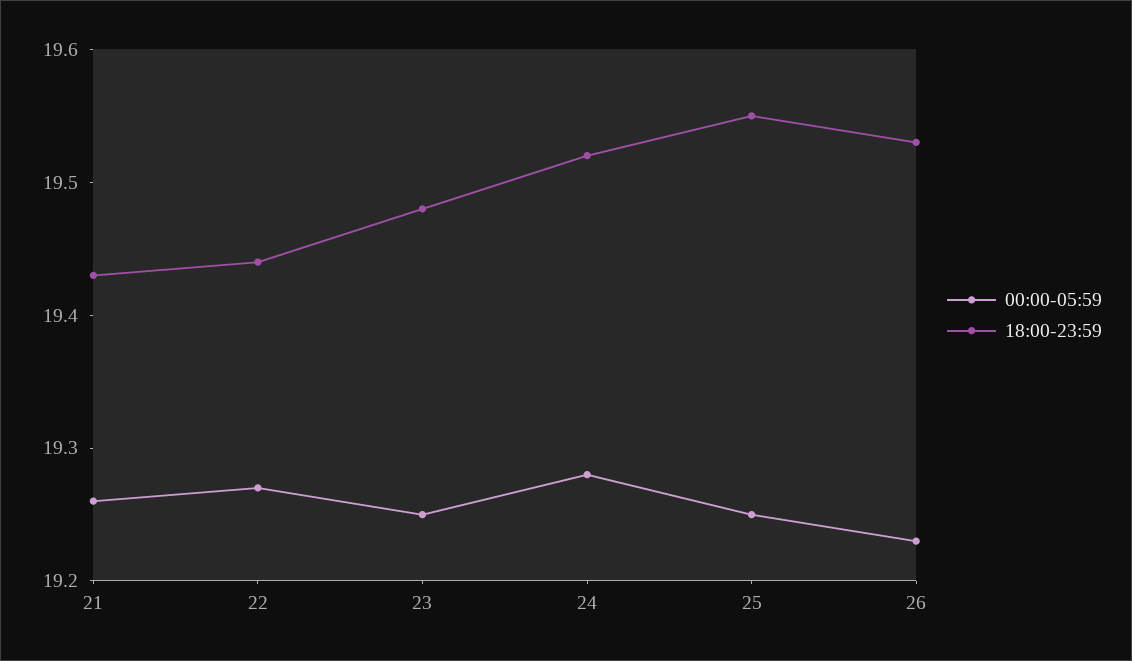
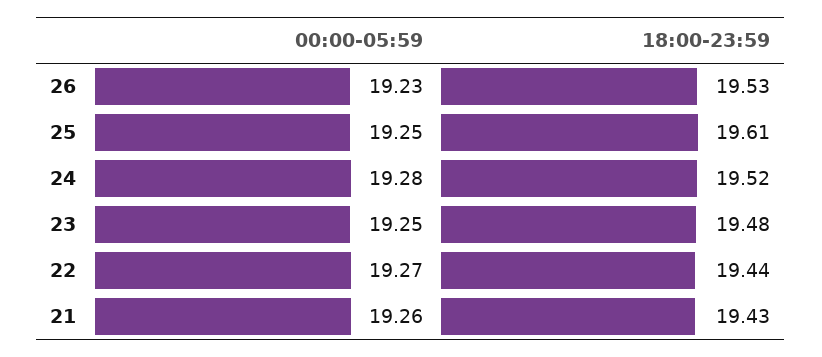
  {
    "00:00-05:59": {
      "21": 19.26,
      "22": 19.27,
      "23": 19.25,
      "24": 19.28,
      "25": 19.25,
      "26": 19.23
    },
    "18:00-23:59": {
      "21": 19.43,
      "22": 19.44,
      "23": 19.48,
      "24": 19.52,
-     "25": 19.55,
+     "25": 19.61,
      "26": 19.53
    }
  }

